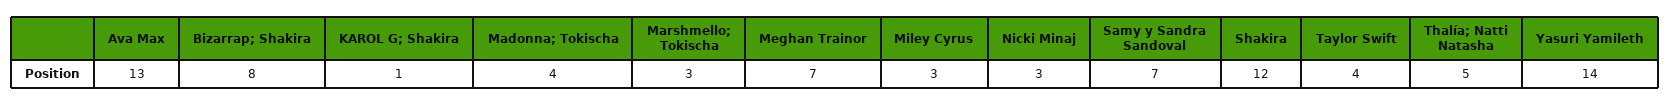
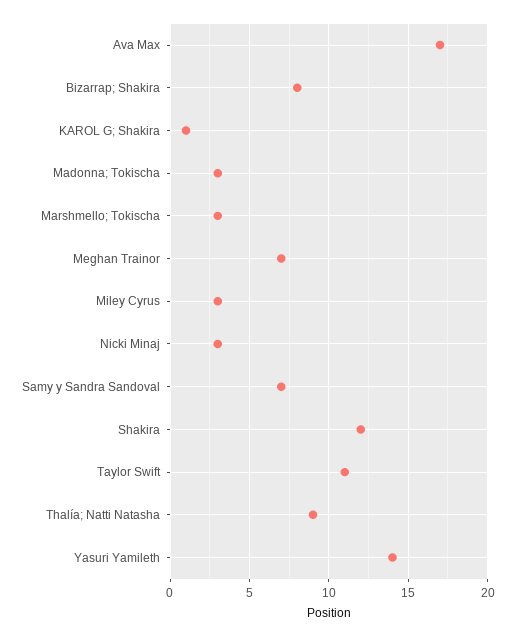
  {
-   "Ava Max": 13,
+   "Ava Max": 17,
    "Bizarrap; Shakira": 8,
    "KAROL G; Shakira": 1,
-   "Madonna; Tokischa": 4,
+   "Madonna; Tokischa": 3,
    "Marshmello; Tokischa": 3,
    "Meghan Trainor": 7,
    "Miley Cyrus": 3,
    "Nicki Minaj": 3,
    "Samy y Sandra Sandoval": 7,
    "Shakira": 12,
-   "Taylor Swift": 4,
+   "Taylor Swift": 11,
-   "Thalía; Natti Natasha": 5,
+   "Thalía; Natti Natasha": 9,
    "Yasuri Yamileth": 14
  }

